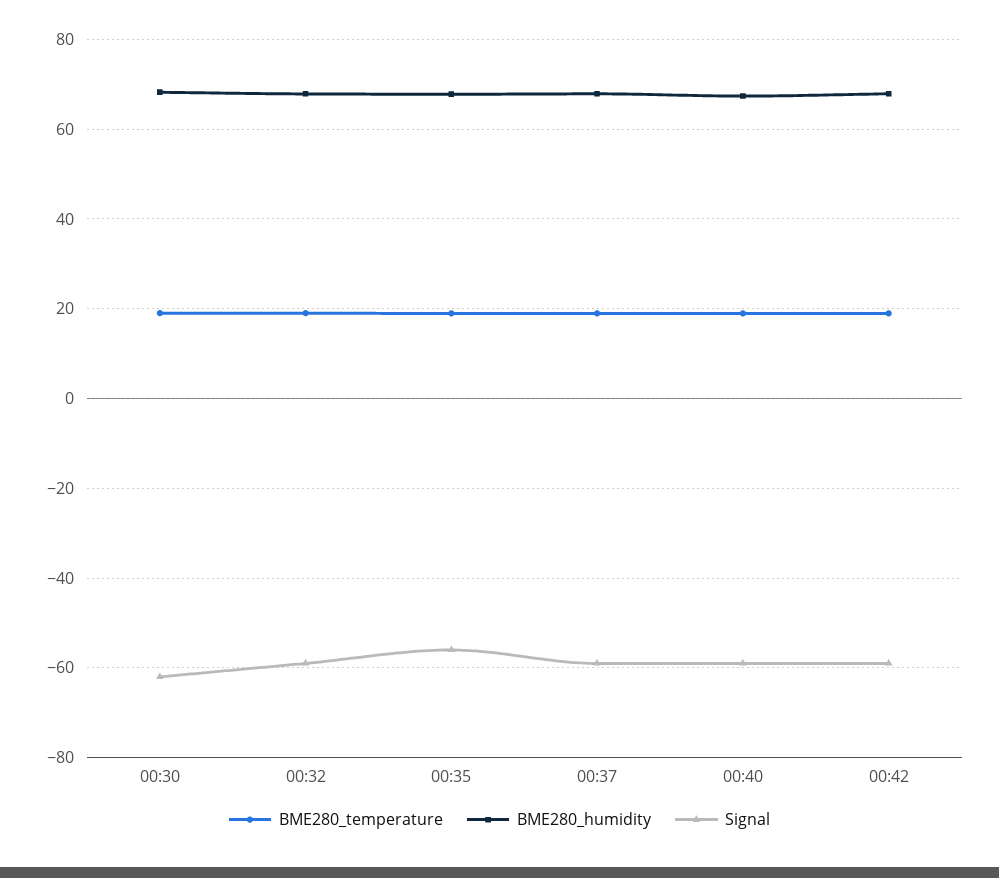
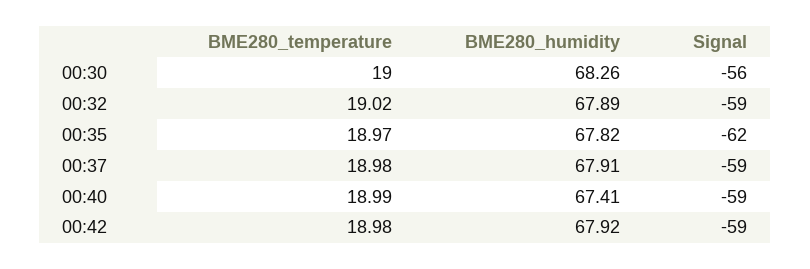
  {
    "BME280_temperature": {
      "00:30": 19,
      "00:32": 19.02,
      "00:35": 18.97,
      "00:37": 18.98,
      "00:40": 18.99,
      "00:42": 18.98
    },
    "BME280_humidity": {
      "00:30": 68.26,
      "00:32": 67.89,
      "00:35": 67.82,
      "00:37": 67.91,
      "00:40": 67.41,
      "00:42": 67.92
    },
    "Signal": {
-     "00:30": -62,
+     "00:30": -56,
      "00:32": -59,
-     "00:35": -56,
+     "00:35": -62,
      "00:37": -59,
      "00:40": -59,
      "00:42": -59
    }
  }

